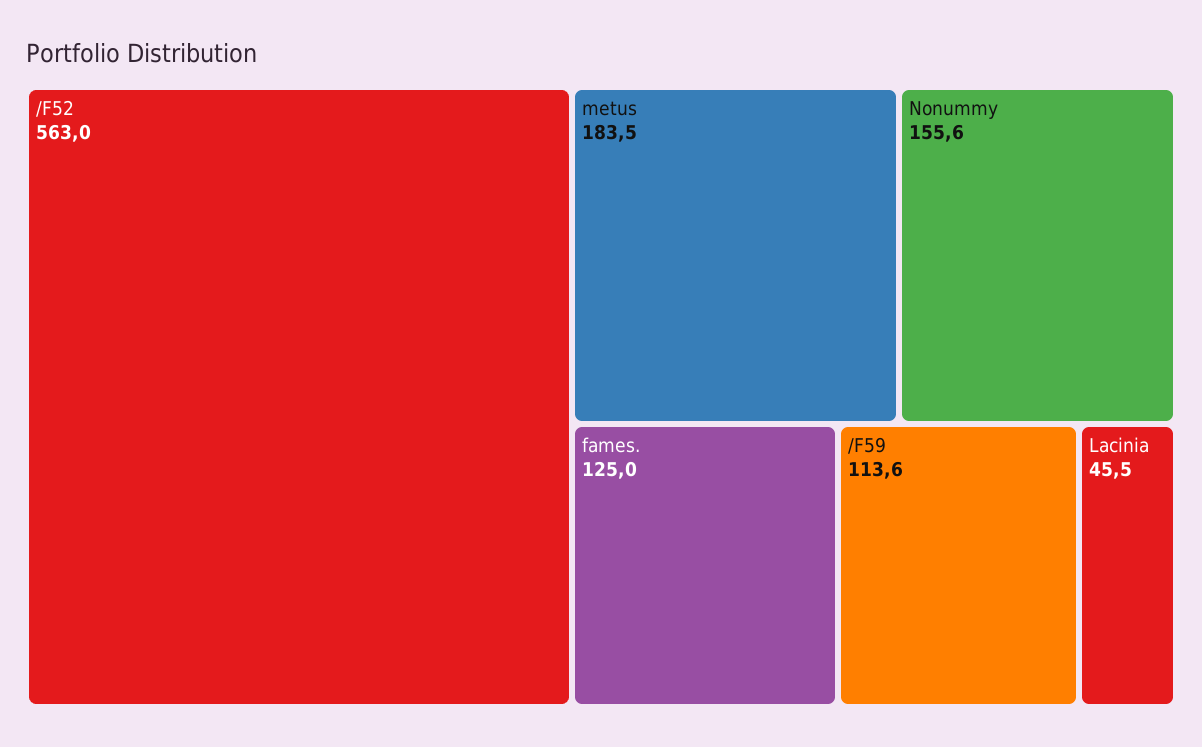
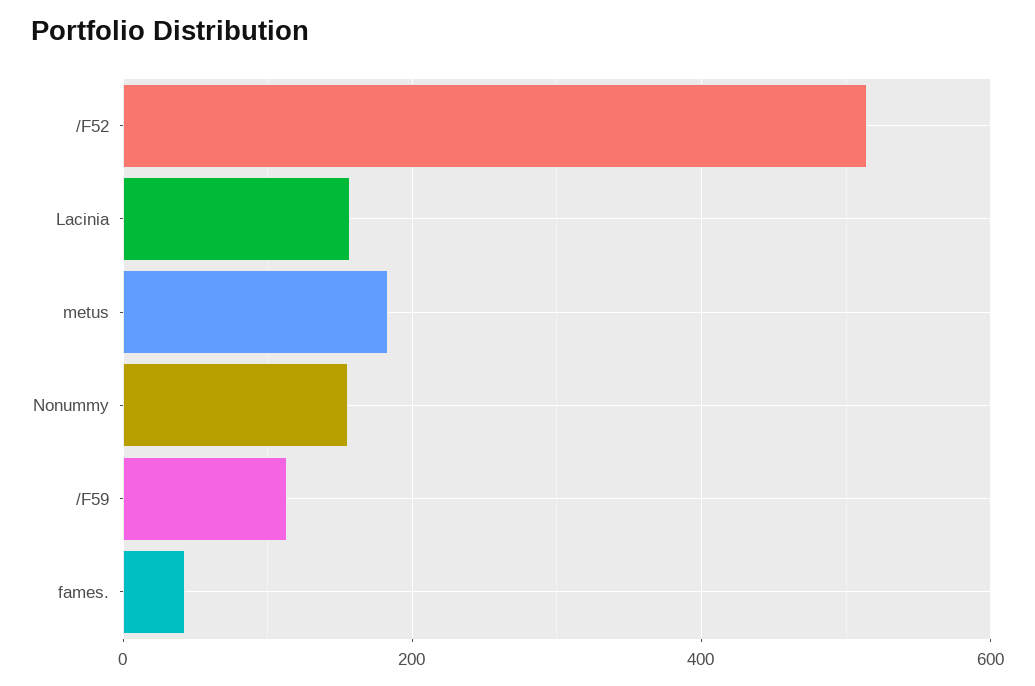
  {
-   "/F52": 563,
+   "/F52": 520,
    "metus": 183.5,
    "Nonummy": 155.6,
-   "fames.": 125,
+   "fames.": 40,
    "/F59": 113.6,
-   "Lacinia": 45.5
+   "Lacinia": 160
  }

